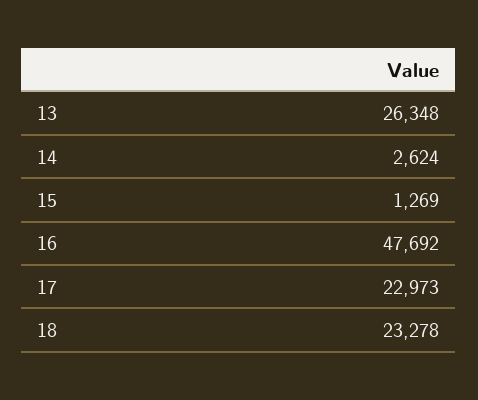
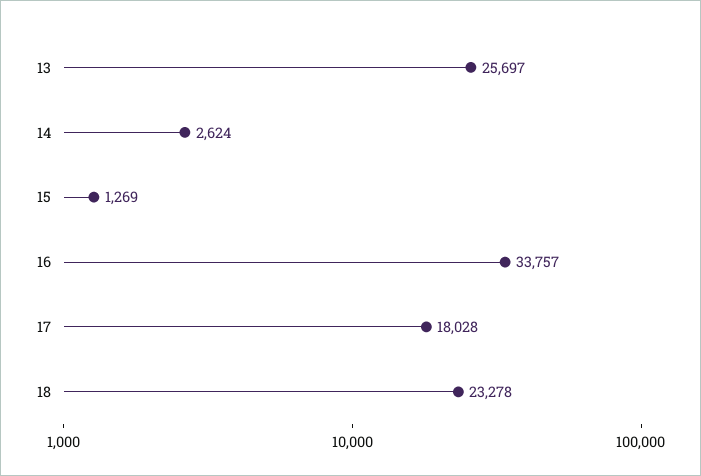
  {
-   "13": 26348,
+   "13": 25697,
    "14": 2624,
    "15": 1269,
-   "16": 47692,
+   "16": 33757,
-   "17": 22973,
+   "17": 18028,
    "18": 23278
  }

